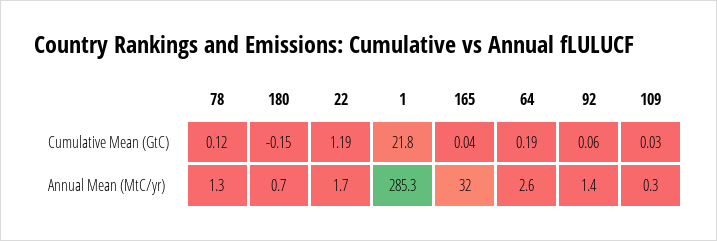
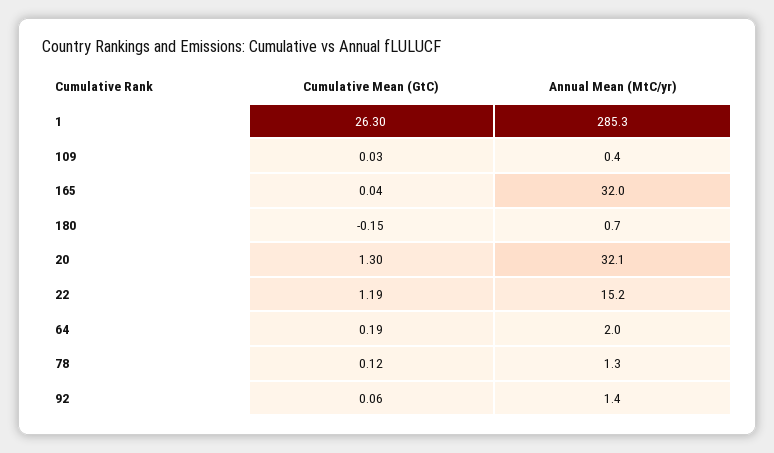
  {
    "78": {
      "Cumulative Mean (GtC)": 0.12,
      "Annual Mean (MtC/yr)": 1.3
    },
    "180": {
      "Cumulative Mean (GtC)": -0.15,
      "Annual Mean (MtC/yr)": 0.7
    },
    "22": {
      "Cumulative Mean (GtC)": 1.19,
-     "Annual Mean (MtC/yr)": 1.7
+     "Annual Mean (MtC/yr)": 15.2
    },
    "1": {
-     "Cumulative Mean (GtC)": 21.8,
+     "Cumulative Mean (GtC)": 26.3,
      "Annual Mean (MtC/yr)": 285.3
    },
    "165": {
      "Cumulative Mean (GtC)": 0.04,
      "Annual Mean (MtC/yr)": 32
    },
    "64": {
      "Cumulative Mean (GtC)": 0.19,
-     "Annual Mean (MtC/yr)": 2.6
+     "Annual Mean (MtC/yr)": 2
    },
    "92": {
      "Cumulative Mean (GtC)": 0.06,
      "Annual Mean (MtC/yr)": 1.4
    },
    "109": {
      "Cumulative Mean (GtC)": 0.03,
-     "Annual Mean (MtC/yr)": 0.3
+     "Annual Mean (MtC/yr)": 0.4
-   }
+   },
+   "20": {
+     "Cumulative Mean (GtC)": 1.3,
+     "Annual Mean (MtC/yr)": 32.1
+   }
  }

